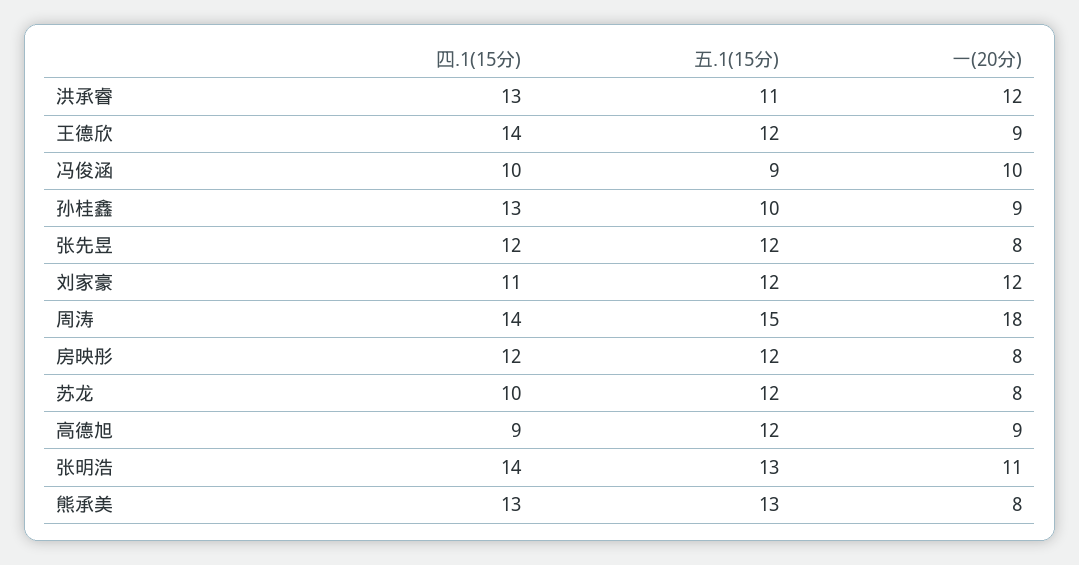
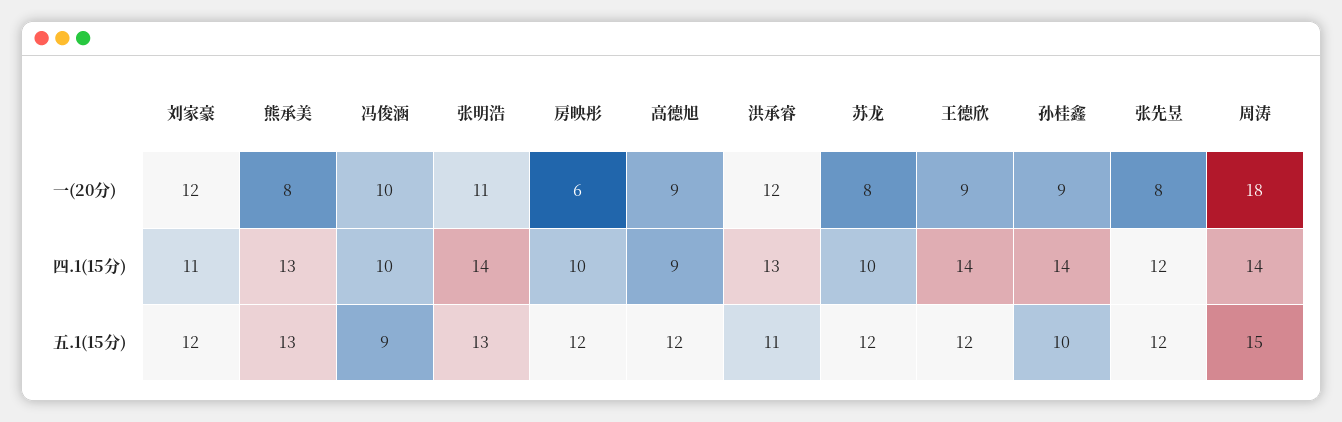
  {
    "四.1(15分)": {
      "洪承睿": 13,
      "王德欣": 14,
      "冯俊涵": 10,
-     "孙桂鑫": 13,
+     "孙桂鑫": 14,
      "张先昱": 12,
      "刘家豪": 11,
      "周涛": 14,
-     "房映彤": 12,
+     "房映彤": 10,
      "苏龙": 10,
      "高德旭": 9,
      "张明浩": 14,
      "熊承美": 13
    },
    "五.1(15分)": {
      "洪承睿": 11,
      "王德欣": 12,
      "冯俊涵": 9,
      "孙桂鑫": 10,
      "张先昱": 12,
      "刘家豪": 12,
      "周涛": 15,
      "房映彤": 12,
      "苏龙": 12,
      "高德旭": 12,
      "张明浩": 13,
      "熊承美": 13
    },
    "一(20分)": {
      "洪承睿": 12,
      "王德欣": 9,
      "冯俊涵": 10,
      "孙桂鑫": 9,
      "张先昱": 8,
      "刘家豪": 12,
      "周涛": 18,
-     "房映彤": 8,
+     "房映彤": 6,
      "苏龙": 8,
      "高德旭": 9,
      "张明浩": 11,
      "熊承美": 8
    }
  }

